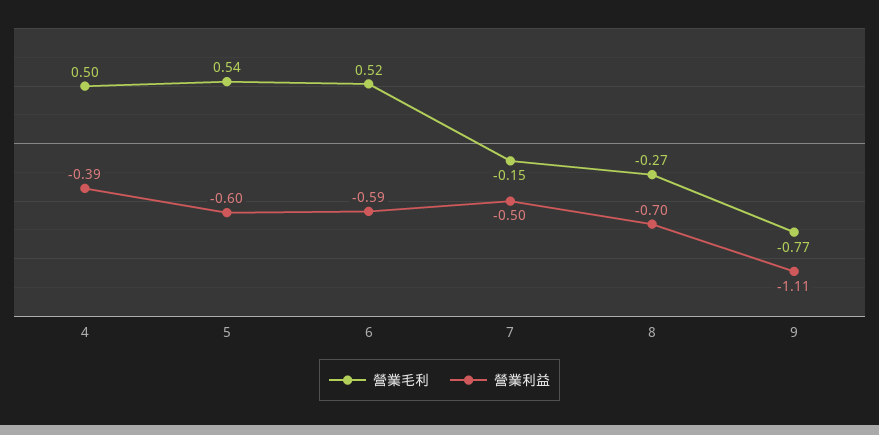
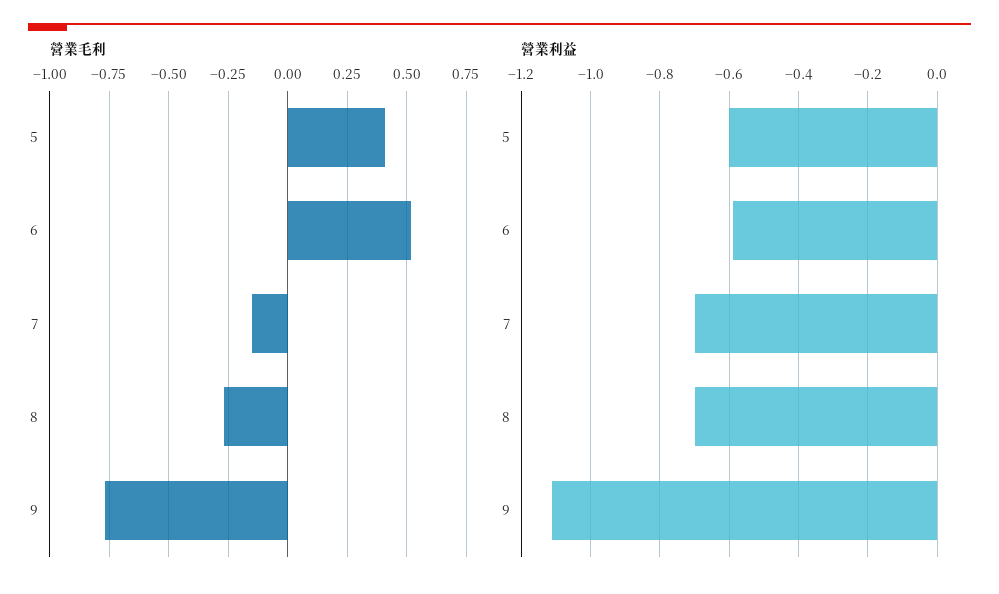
  {
    "營業毛利": {
-     "4": 0.5,
-     "5": 0.54,
+     "5": 0.4,
      "6": 0.52,
      "7": -0.15,
      "8": -0.27,
      "9": -0.77
    },
    "營業利益": {
-     "4": -0.39,
      "5": -0.6,
      "6": -0.59,
-     "7": -0.5,
+     "7": -0.7,
      "8": -0.7,
      "9": -1.11
    }
  }

